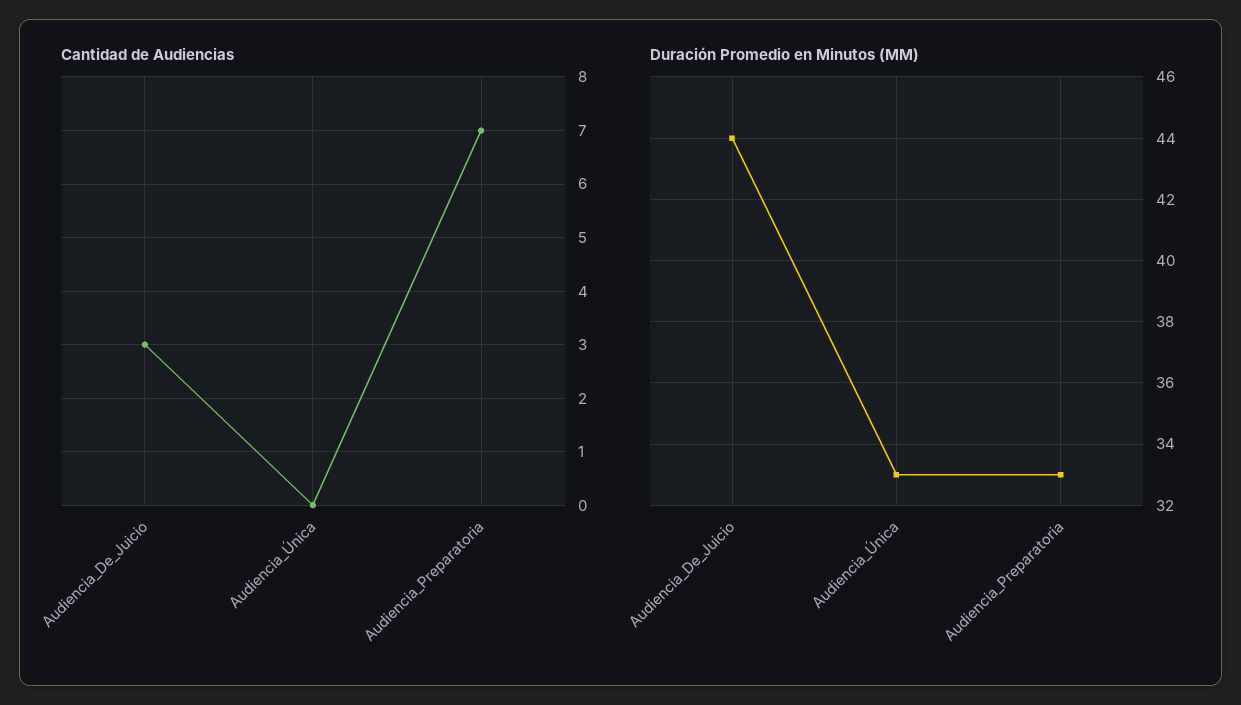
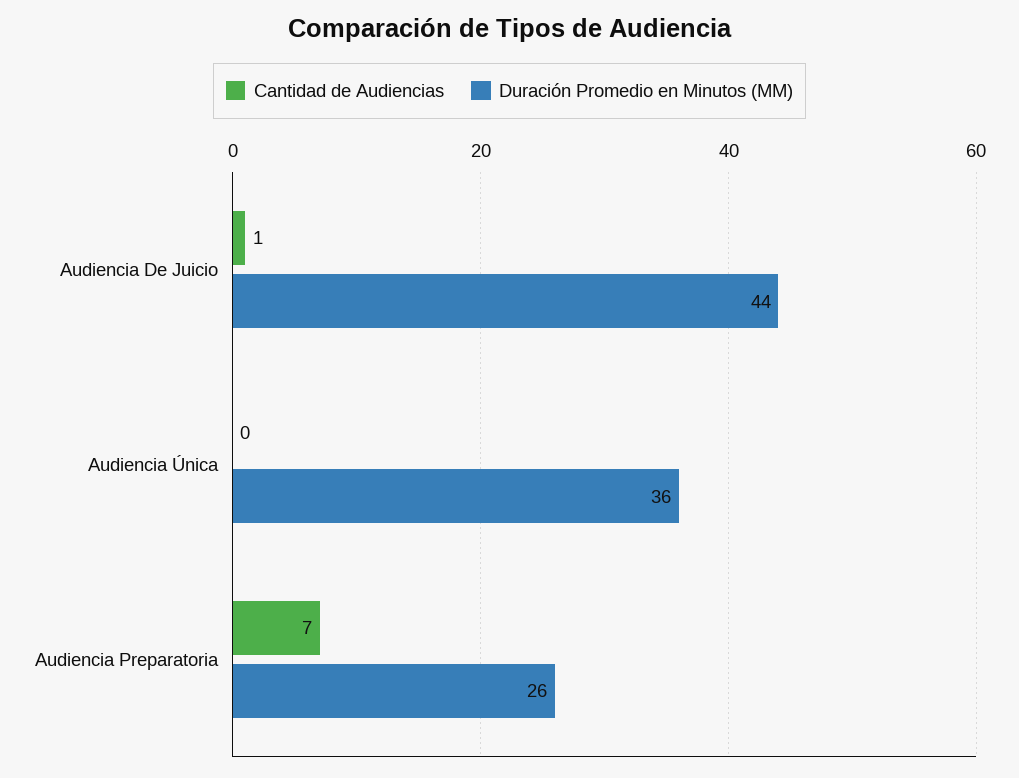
  {
    "Cantidad de Audiencias": {
-     "Audiencia_De_Juicio": 3,
+     "Audiencia_De_Juicio": 1,
      "Audiencia_Única": 0,
      "Audiencia_Preparatoria": 7
    },
    "Duración Promedio en Minutos (MM)": {
      "Audiencia_De_Juicio": 44,
-     "Audiencia_Única": 33,
+     "Audiencia_Única": 36,
-     "Audiencia_Preparatoria": 33
+     "Audiencia_Preparatoria": 26
    }
  }

